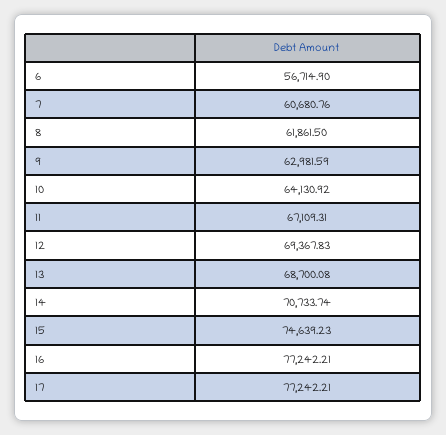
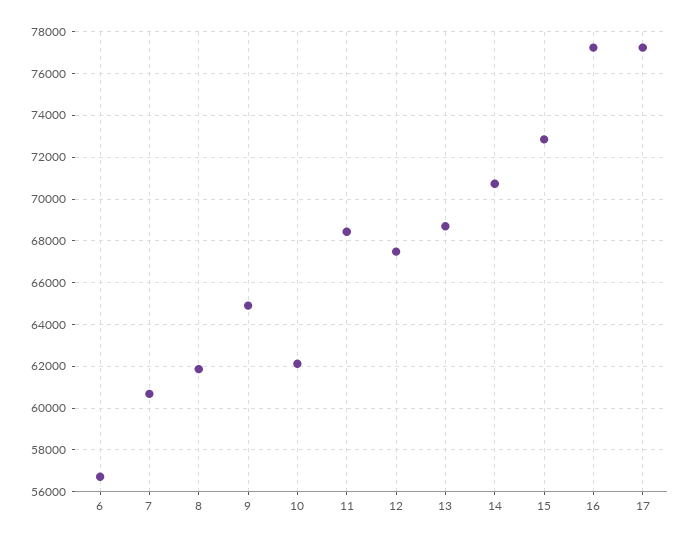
  {
    "6": 56714.9,
    "7": 60680.76,
    "8": 61861.5,
-   "9": 62981.59,
+   "9": 65000,
-   "10": 64130.92,
+   "10": 62000,
-   "11": 67109.31,
+   "11": 68500,
-   "12": 69367.83,
+   "12": 67500,
    "13": 68700.08,
    "14": 70733.74,
-   "15": 74639.23,
+   "15": 73000,
    "16": 77242.21,
    "17": 77242.21
  }

